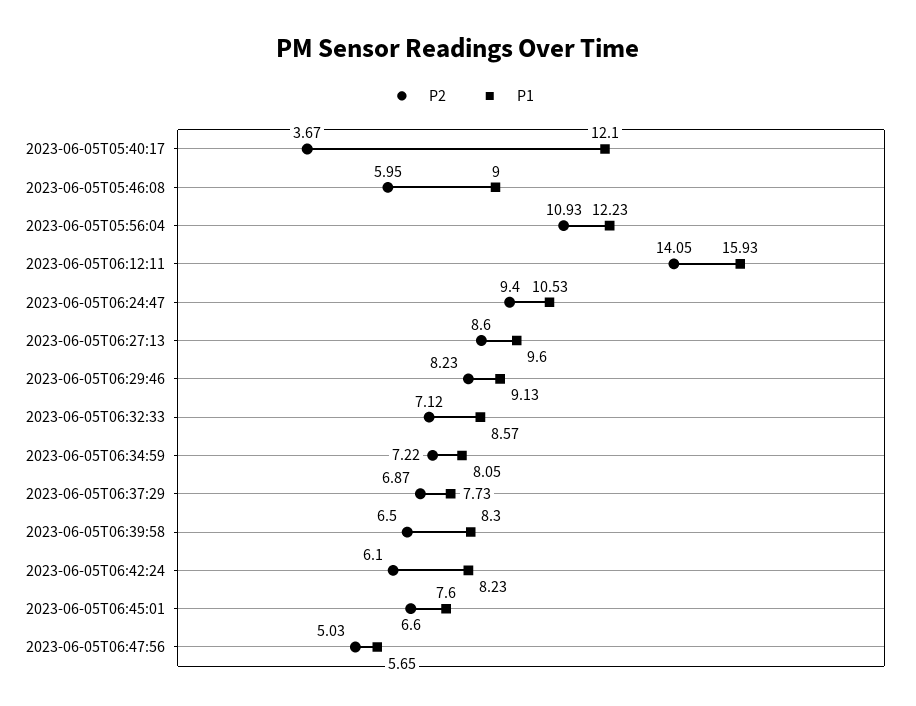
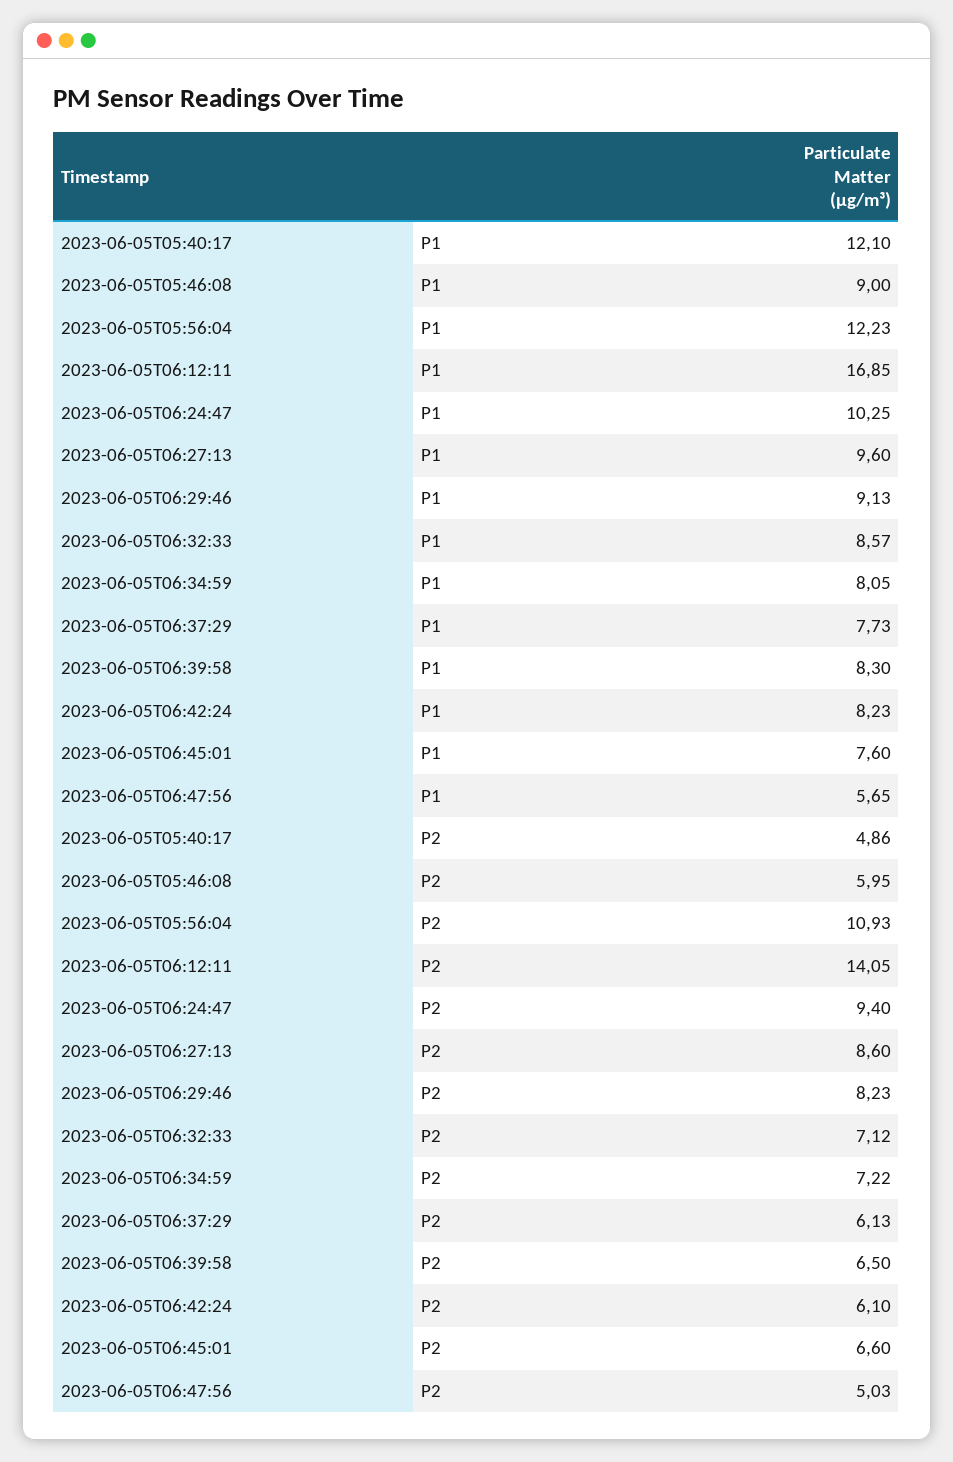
  {
    "P2": {
-     "2023-06-05T05:40:17": 3.67,
+     "2023-06-05T05:40:17": 4.86,
      "2023-06-05T05:46:08": 5.95,
      "2023-06-05T05:56:04": 10.93,
      "2023-06-05T06:12:11": 14.05,
      "2023-06-05T06:24:47": 9.4,
      "2023-06-05T06:27:13": 8.6,
      "2023-06-05T06:29:46": 8.23,
      "2023-06-05T06:32:33": 7.12,
      "2023-06-05T06:34:59": 7.22,
-     "2023-06-05T06:37:29": 6.87,
+     "2023-06-05T06:37:29": 6.13,
      "2023-06-05T06:39:58": 6.5,
      "2023-06-05T06:42:24": 6.1,
      "2023-06-05T06:45:01": 6.6,
      "2023-06-05T06:47:56": 5.03
    },
    "P1": {
      "2023-06-05T05:40:17": 12.1,
      "2023-06-05T05:46:08": 9,
      "2023-06-05T05:56:04": 12.23,
-     "2023-06-05T06:12:11": 15.93,
+     "2023-06-05T06:12:11": 16.85,
-     "2023-06-05T06:24:47": 10.53,
+     "2023-06-05T06:24:47": 10.25,
      "2023-06-05T06:27:13": 9.6,
      "2023-06-05T06:29:46": 9.13,
      "2023-06-05T06:32:33": 8.57,
      "2023-06-05T06:34:59": 8.05,
      "2023-06-05T06:37:29": 7.73,
      "2023-06-05T06:39:58": 8.3,
      "2023-06-05T06:42:24": 8.23,
      "2023-06-05T06:45:01": 7.6,
      "2023-06-05T06:47:56": 5.65
    }
  }

